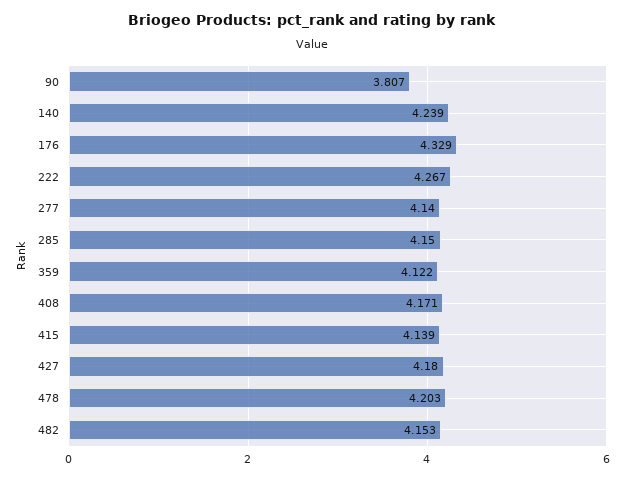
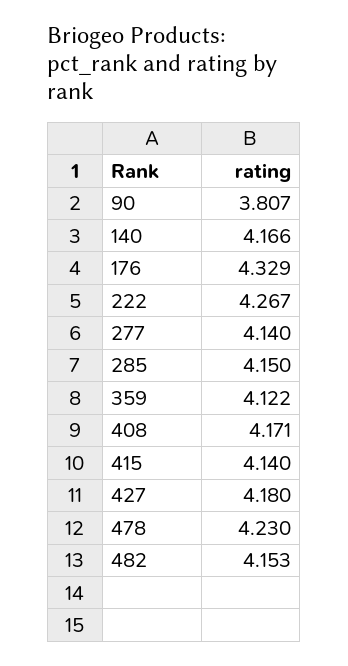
  {
    "90": 3.807,
-   "140": 4.239,
+   "140": 4.166,
    "176": 4.329,
    "222": 4.267,
    "277": 4.14,
    "285": 4.15,
    "359": 4.122,
    "408": 4.171,
-   "415": 4.139,
+   "415": 4.14,
    "427": 4.18,
-   "478": 4.203,
+   "478": 4.23,
    "482": 4.153
  }

